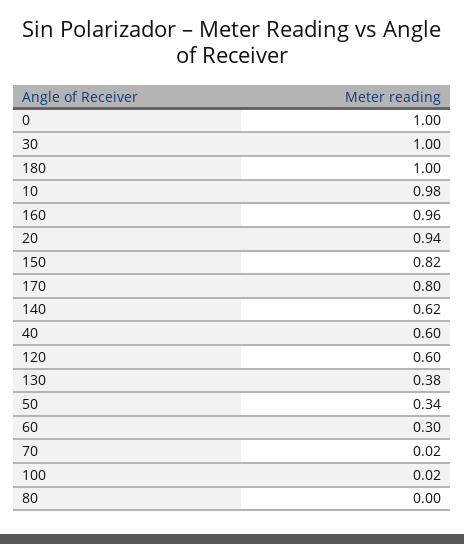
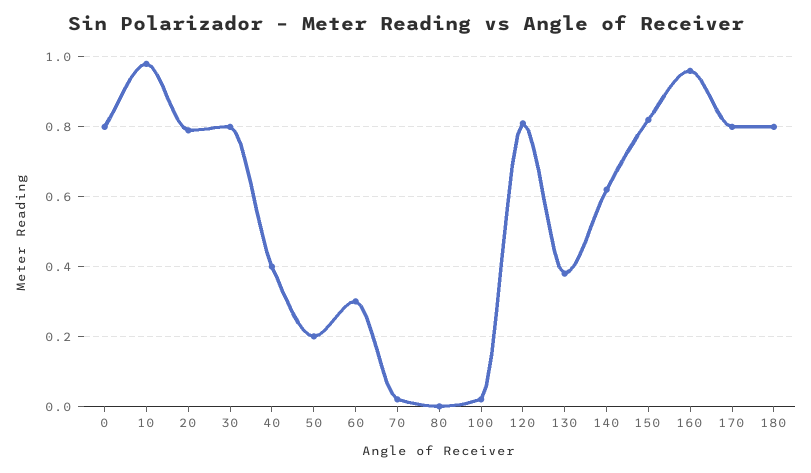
  {
-   "0": 1,
+   "0": 0.8,
-   "30": 1,
+   "30": 0.8,
-   "180": 1,
+   "180": 0.8,
    "10": 0.98,
    "160": 0.96,
-   "20": 0.94,
+   "20": 0.8,
    "150": 0.82,
    "170": 0.8,
    "140": 0.62,
-   "40": 0.6,
+   "40": 0.4,
-   "120": 0.6,
+   "120": 0.8,
    "130": 0.38,
-   "50": 0.34,
+   "50": 0.2,
    "60": 0.3,
    "70": 0.02,
    "100": 0.02,
    "80": 0
  }

